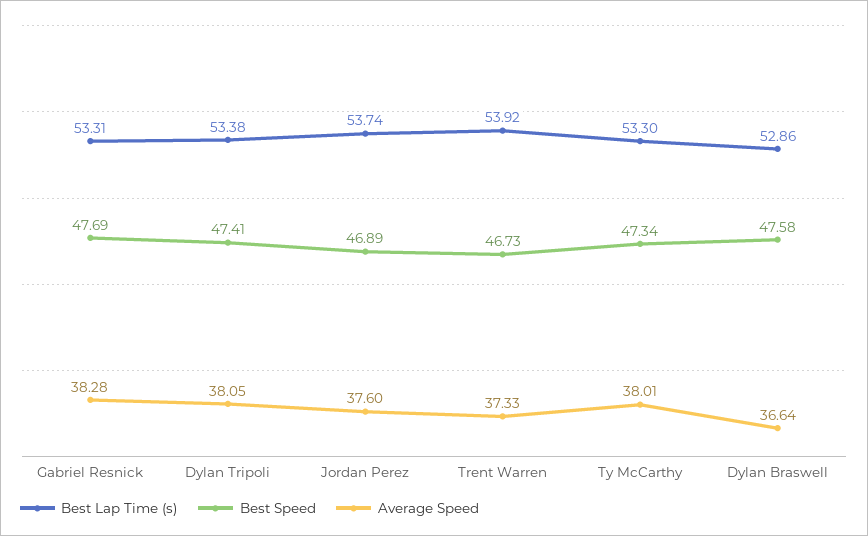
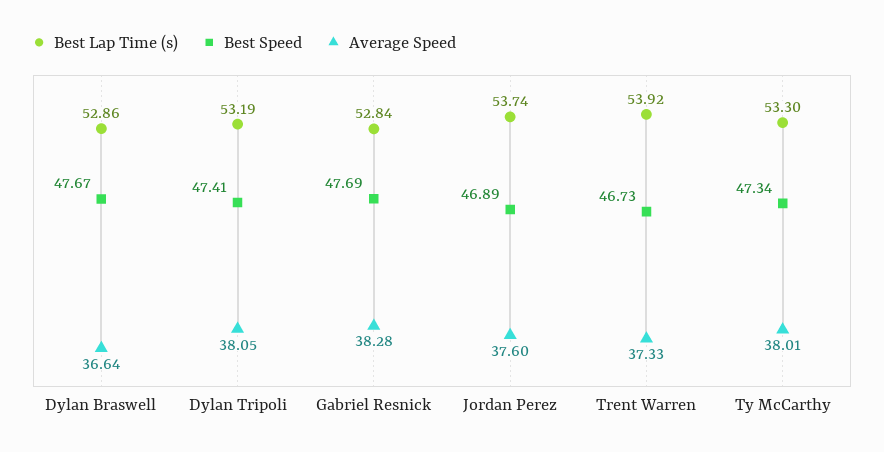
  {
    "Best Lap Time (s)": {
-     "Gabriel Resnick": 53.31,
+     "Gabriel Resnick": 52.84,
-     "Dylan Tripoli": 53.38,
+     "Dylan Tripoli": 53.19,
      "Jordan Perez": 53.74,
      "Trent Warren": 53.92,
      "Ty McCarthy": 53.3,
      "Dylan Braswell": 52.86
    },
    "Best Speed": {
      "Gabriel Resnick": 47.69,
      "Dylan Tripoli": 47.41,
      "Jordan Perez": 46.89,
      "Trent Warren": 46.73,
      "Ty McCarthy": 47.34,
-     "Dylan Braswell": 47.58
+     "Dylan Braswell": 47.67
    },
    "Average Speed": {
      "Gabriel Resnick": 38.28,
      "Dylan Tripoli": 38.05,
      "Jordan Perez": 37.6,
      "Trent Warren": 37.33,
      "Ty McCarthy": 38.01,
      "Dylan Braswell": 36.64
    }
  }

